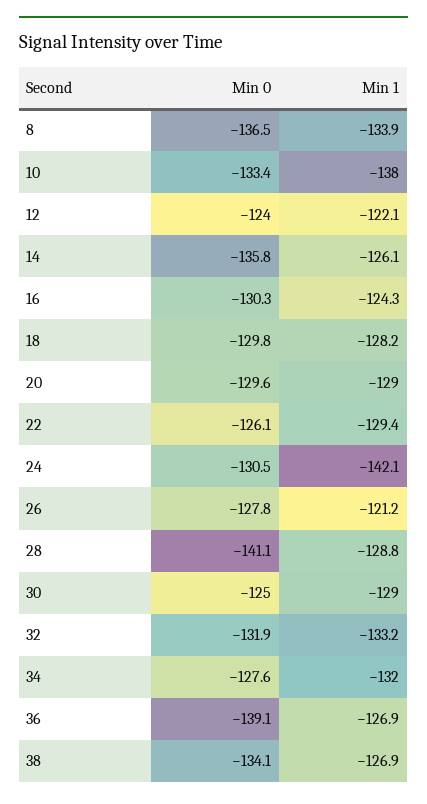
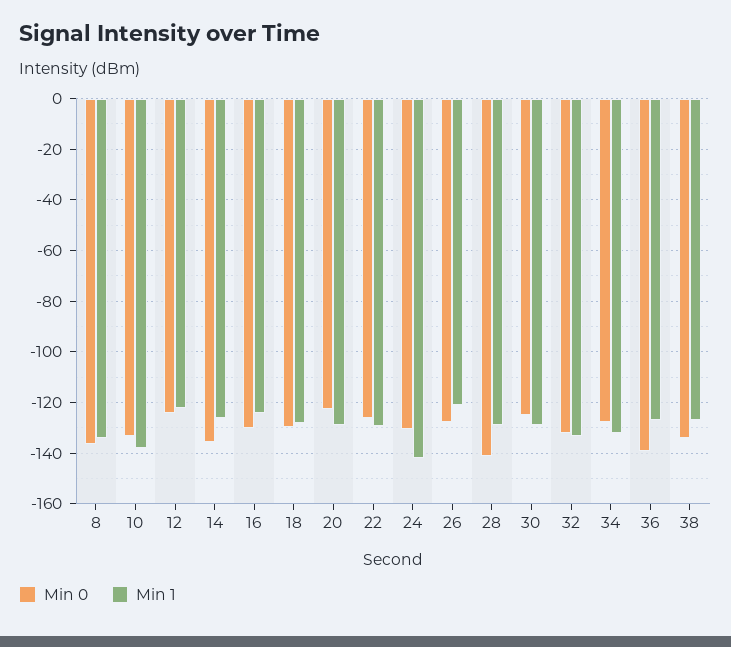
  {
    "Min 0": {
      "8": -136.5,
      "10": -133.4,
      "12": -124,
      "14": -135.8,
      "16": -130.3,
      "18": -129.8,
-     "20": -129.6,
+     "20": -122.5,
      "22": -126.1,
      "24": -130.5,
      "26": -127.8,
      "28": -141.1,
      "30": -125,
      "32": -131.9,
      "34": -127.6,
      "36": -139.1,
      "38": -134.1
    },
    "Min 1": {
      "8": -133.9,
      "10": -138,
      "12": -122.1,
      "14": -126.1,
      "16": -124.3,
      "18": -128.2,
      "20": -129,
      "22": -129.4,
      "24": -142.1,
      "26": -121.2,
      "28": -128.8,
      "30": -129,
      "32": -133.2,
      "34": -132,
      "36": -126.9,
      "38": -126.9
    }
  }

